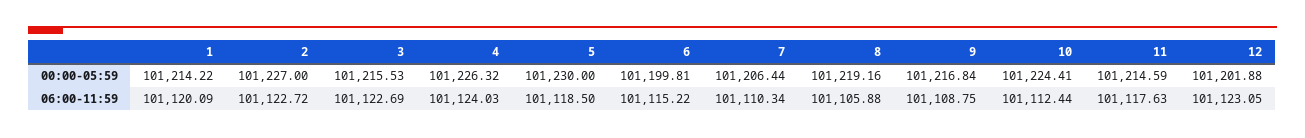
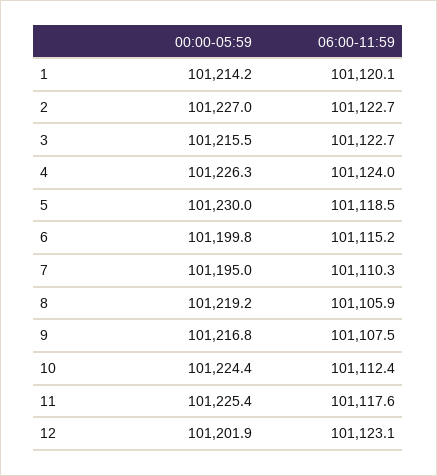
  {
    "1": {
      "00:00-05:59": 101214.22,
      "06:00-11:59": 101120.09
    },
    "2": {
      "00:00-05:59": 101227,
      "06:00-11:59": 101122.72
    },
    "3": {
      "00:00-05:59": 101215.53,
      "06:00-11:59": 101122.69
    },
    "4": {
      "00:00-05:59": 101226.32,
      "06:00-11:59": 101124.03
    },
    "5": {
      "00:00-05:59": 101230,
      "06:00-11:59": 101118.5
    },
    "6": {
      "00:00-05:59": 101199.81,
      "06:00-11:59": 101115.22
    },
    "7": {
-     "00:00-05:59": 101206.44,
+     "00:00-05:59": 101195,
      "06:00-11:59": 101110.34
    },
    "8": {
      "00:00-05:59": 101219.16,
      "06:00-11:59": 101105.88
    },
    "9": {
      "00:00-05:59": 101216.84,
-     "06:00-11:59": 101108.75
+     "06:00-11:59": 101107.5
    },
    "10": {
      "00:00-05:59": 101224.41,
      "06:00-11:59": 101112.44
    },
    "11": {
-     "00:00-05:59": 101214.59,
+     "00:00-05:59": 101225.4,
      "06:00-11:59": 101117.63
    },
    "12": {
      "00:00-05:59": 101201.88,
      "06:00-11:59": 101123.05
    }
  }

